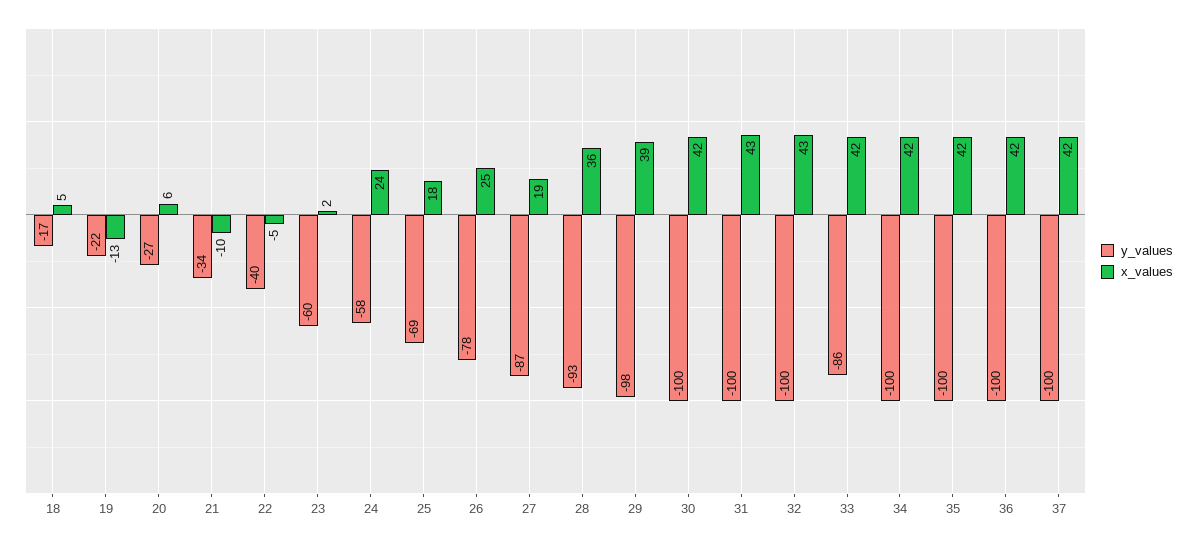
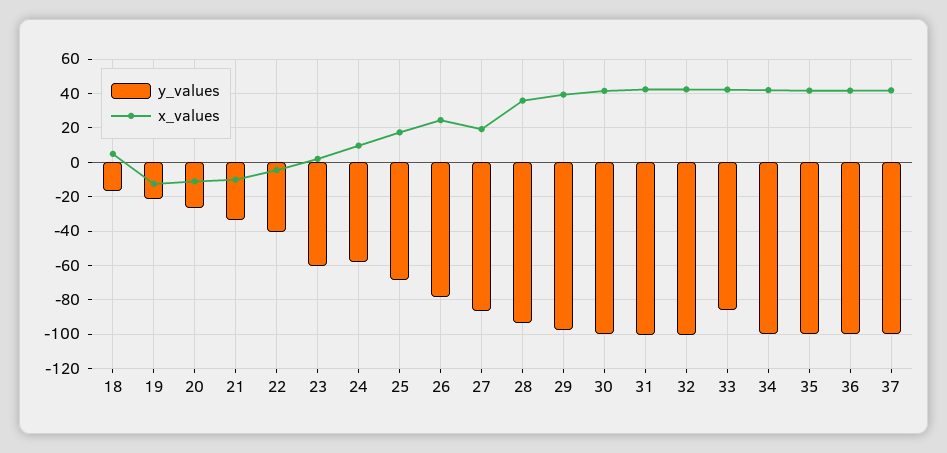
  {
    "y_values": {
      "18": -17,
      "19": -22,
      "20": -27,
      "21": -34,
      "22": -40,
      "23": -60,
      "24": -58,
      "25": -69,
      "26": -78,
      "27": -87,
      "28": -93,
      "29": -98,
      "30": -100,
      "31": -100,
      "32": -100,
      "33": -86,
      "34": -100,
      "35": -100,
      "36": -100,
      "37": -100
    },
    "x_values": {
      "18": 5,
      "19": -13,
-     "20": 6,
+     "20": -10,
      "21": -10,
      "22": -5,
      "23": 2,
-     "24": 24,
+     "24": 10,
      "25": 18,
      "26": 25,
      "27": 19,
      "28": 36,
      "29": 39,
      "30": 42,
      "31": 43,
      "32": 43,
      "33": 42,
      "34": 42,
      "35": 42,
      "36": 42,
      "37": 42
    }
  }

